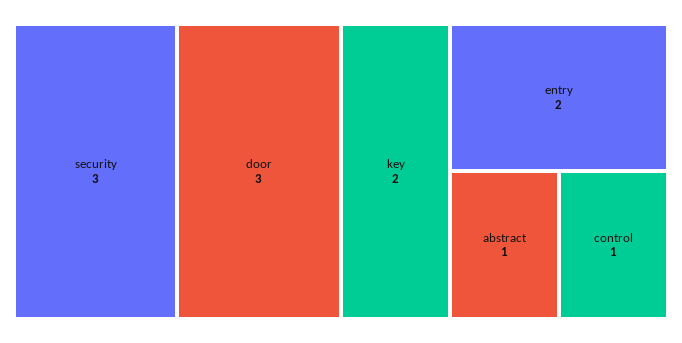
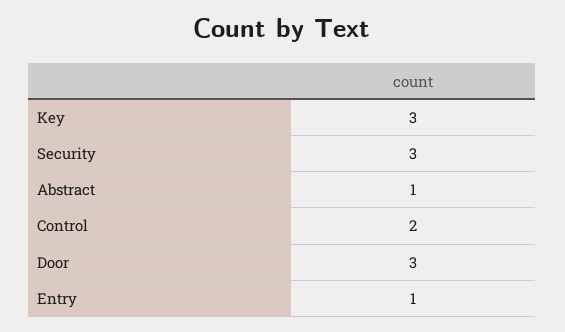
  {
    "security": 3,
    "door": 3,
-   "key": 2,
+   "key": 3,
-   "entry": 2,
+   "entry": 1,
    "abstract": 1,
-   "control": 1
+   "control": 2
  }

